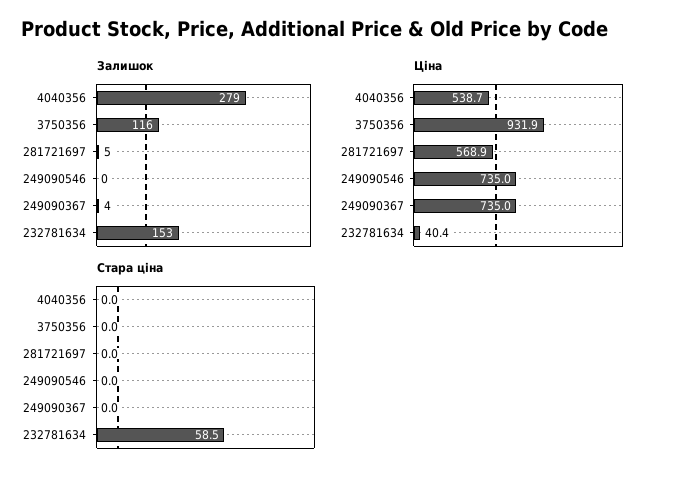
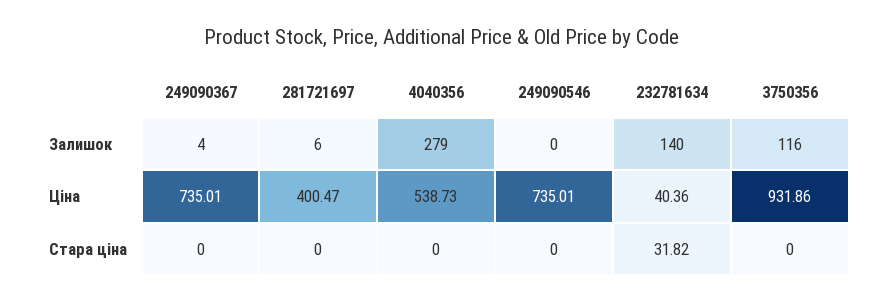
  {
    "Залишок": {
      "4040356": 279,
      "3750356": 116,
-     "281721697": 5,
+     "281721697": 6,
      "249090546": 0,
      "249090367": 4,
-     "232781634": 153
+     "232781634": 140
    },
    "Ціна": {
      "4040356": 538.73,
      "3750356": 931.86,
-     "281721697": 568.9,
+     "281721697": 400.47,
      "249090546": 735.01,
      "249090367": 735.01,
      "232781634": 40.36
    },
    "Стара ціна": {
      "4040356": 0,
      "3750356": 0,
      "281721697": 0,
      "249090546": 0,
      "249090367": 0,
-     "232781634": 58.5
+     "232781634": 31.82
    }
  }

